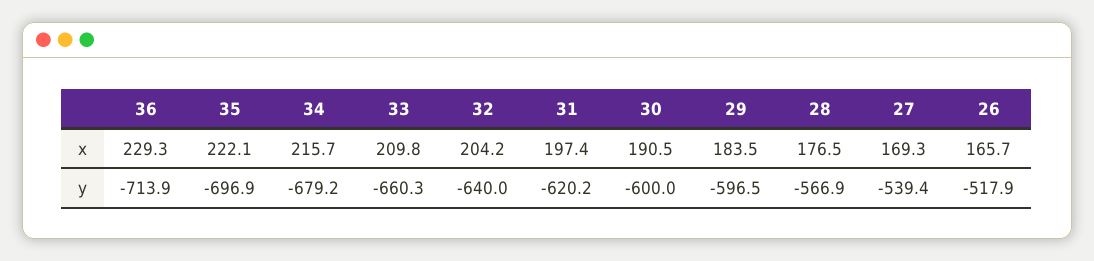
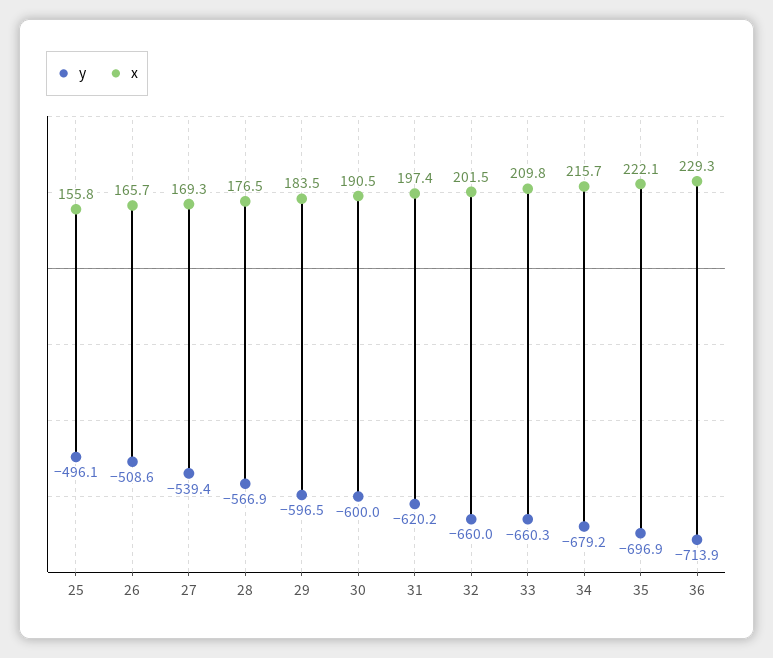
  {
    "x": {
      "36": 229.3,
      "35": 222.1,
      "34": 215.7,
      "33": 209.8,
-     "32": 204.2,
+     "32": 201.5,
      "31": 197.4,
      "30": 190.5,
      "29": 183.5,
      "28": 176.5,
      "27": 169.3,
-     "26": 165.7
+     "26": 165.7,
+     "25": 155.8
    },
    "y": {
      "36": -713.9,
      "35": -696.9,
      "34": -679.2,
      "33": -660.3,
-     "32": -640,
+     "32": -660,
      "31": -620.2,
      "30": -600,
      "29": -596.5,
      "28": -566.9,
      "27": -539.4,
-     "26": -517.9
+     "26": -508.6,
+     "25": -496.1
    }
  }

